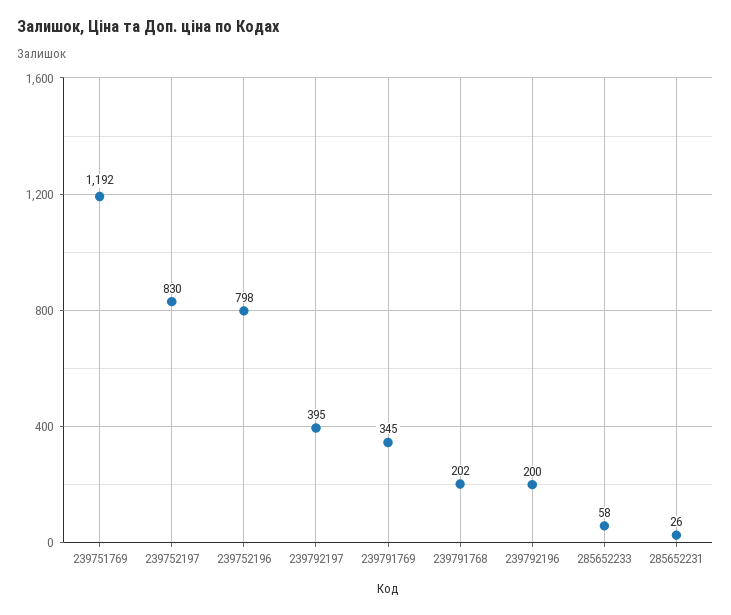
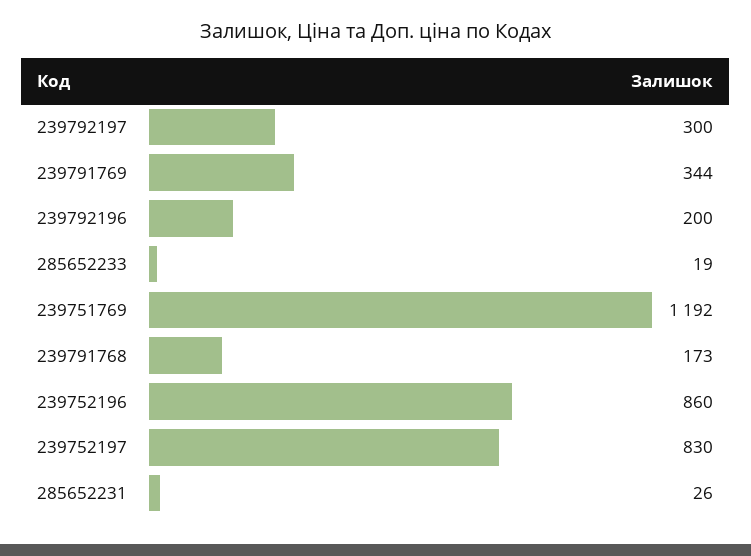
  {
    "239751769": 1192,
    "239752197": 830,
-   "239752196": 798,
+   "239752196": 860,
-   "239792197": 395,
+   "239792197": 300,
-   "239791769": 345,
+   "239791769": 344,
-   "239791768": 202,
+   "239791768": 173,
    "239792196": 200,
-   "285652233": 58,
+   "285652233": 19,
    "285652231": 26
  }

